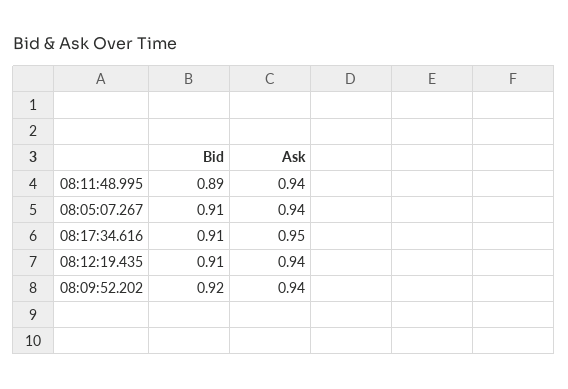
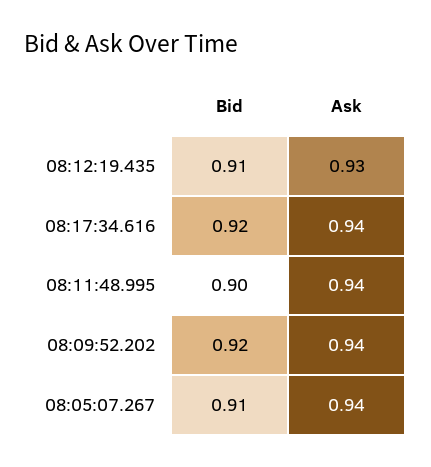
  {
    "Bid": {
-     "08:11:48.995": 0.89,
+     "08:11:48.995": 0.9,
      "08:05:07.267": 0.91,
-     "08:17:34.616": 0.91,
+     "08:17:34.616": 0.92,
      "08:12:19.435": 0.91,
      "08:09:52.202": 0.92
    },
    "Ask": {
      "08:11:48.995": 0.94,
      "08:05:07.267": 0.94,
-     "08:17:34.616": 0.95,
+     "08:17:34.616": 0.94,
-     "08:12:19.435": 0.94,
+     "08:12:19.435": 0.93,
      "08:09:52.202": 0.94
    }
  }

